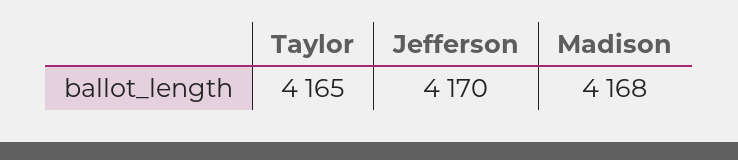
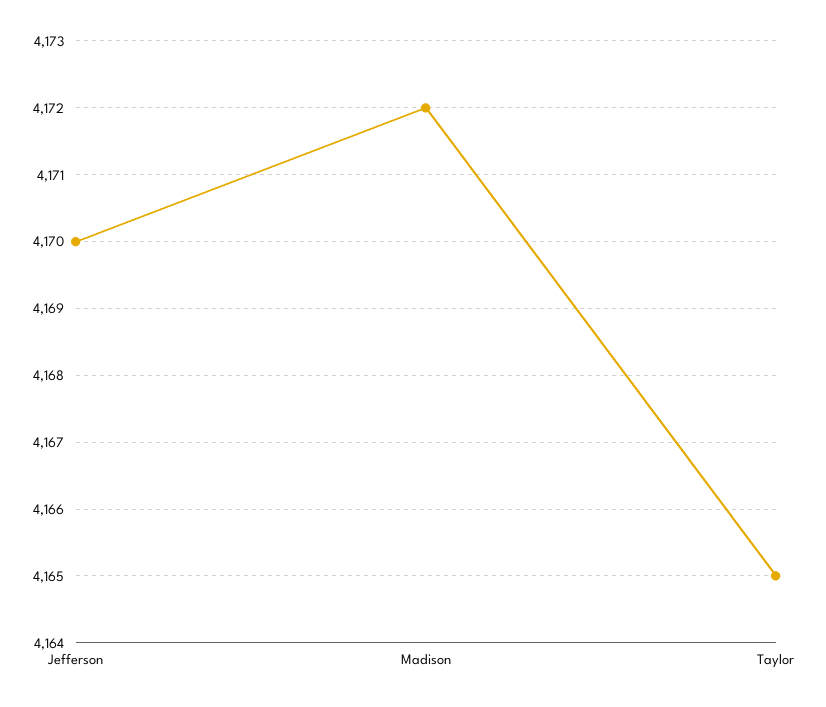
  {
    "Taylor": 4165,
    "Jefferson": 4170,
-   "Madison": 4168
+   "Madison": 4172
  }

